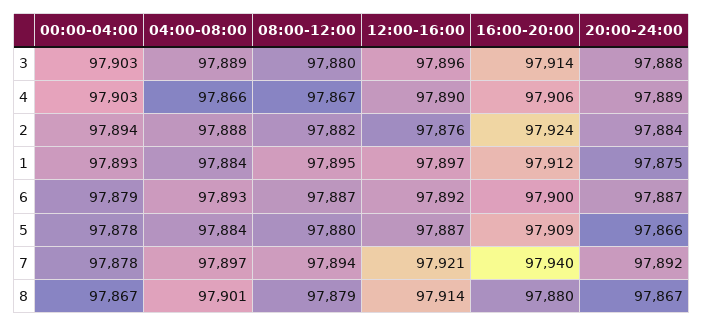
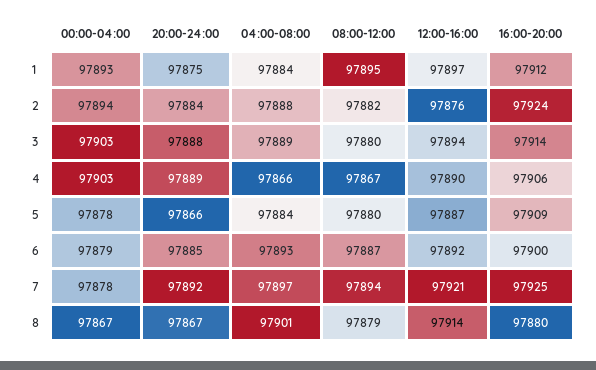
  {
    "00:00-04:00": {
      "3": 97903,
      "4": 97903,
      "2": 97894,
      "1": 97893,
      "6": 97879,
      "5": 97878,
      "7": 97878,
      "8": 97867
    },
    "04:00-08:00": {
      "3": 97889,
      "4": 97866,
      "2": 97888,
      "1": 97884,
      "6": 97893,
      "5": 97884,
      "7": 97897,
      "8": 97901
    },
    "08:00-12:00": {
      "3": 97880,
      "4": 97867,
      "2": 97882,
      "1": 97895,
      "6": 97887,
      "5": 97880,
      "7": 97894,
      "8": 97879
    },
    "12:00-16:00": {
-     "3": 97896,
+     "3": 97894,
      "4": 97890,
      "2": 97876,
      "1": 97897,
      "6": 97892,
      "5": 97887,
      "7": 97921,
      "8": 97914
    },
    "16:00-20:00": {
      "3": 97914,
      "4": 97906,
      "2": 97924,
      "1": 97912,
      "6": 97900,
      "5": 97909,
-     "7": 97940,
+     "7": 97925,
      "8": 97880
    },
    "20:00-24:00": {
      "3": 97888,
      "4": 97889,
      "2": 97884,
      "1": 97875,
-     "6": 97887,
+     "6": 97885,
      "5": 97866,
      "7": 97892,
      "8": 97867
    }
  }

